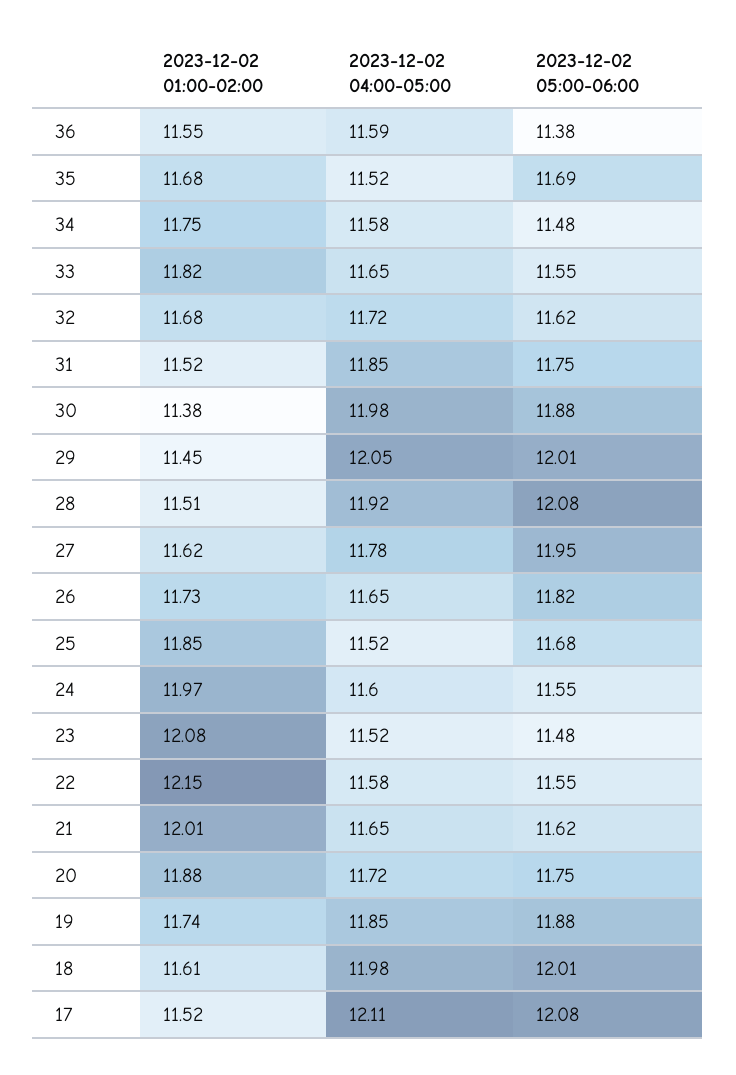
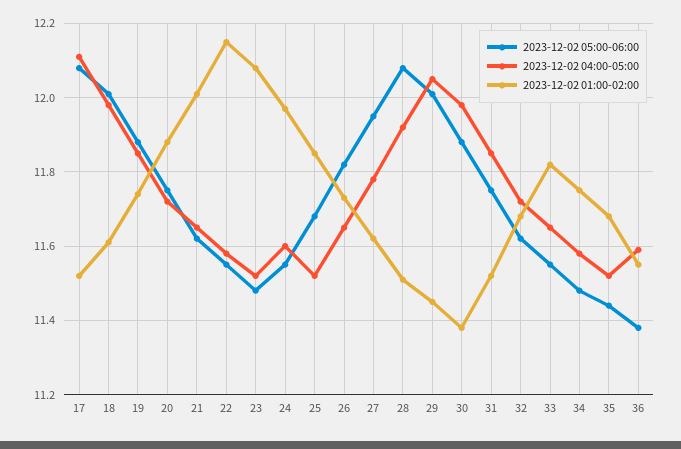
  {
    "2023-12-02 01:00-02:00": {
      "36": 11.55,
      "35": 11.68,
      "34": 11.75,
      "33": 11.82,
      "32": 11.68,
      "31": 11.52,
      "30": 11.38,
      "29": 11.45,
      "28": 11.51,
      "27": 11.62,
      "26": 11.73,
      "25": 11.85,
      "24": 11.97,
      "23": 12.08,
      "22": 12.15,
      "21": 12.01,
      "20": 11.88,
      "19": 11.74,
      "18": 11.61,
      "17": 11.52
    },
    "2023-12-02 04:00-05:00": {
      "36": 11.59,
      "35": 11.52,
      "34": 11.58,
      "33": 11.65,
      "32": 11.72,
      "31": 11.85,
      "30": 11.98,
      "29": 12.05,
      "28": 11.92,
      "27": 11.78,
      "26": 11.65,
      "25": 11.52,
      "24": 11.6,
      "23": 11.52,
      "22": 11.58,
      "21": 11.65,
      "20": 11.72,
      "19": 11.85,
      "18": 11.98,
      "17": 12.11
    },
    "2023-12-02 05:00-06:00": {
      "36": 11.38,
-     "35": 11.69,
+     "35": 11.45,
      "34": 11.48,
      "33": 11.55,
      "32": 11.62,
      "31": 11.75,
      "30": 11.88,
      "29": 12.01,
      "28": 12.08,
      "27": 11.95,
      "26": 11.82,
      "25": 11.68,
      "24": 11.55,
      "23": 11.48,
      "22": 11.55,
      "21": 11.62,
      "20": 11.75,
      "19": 11.88,
      "18": 12.01,
      "17": 12.08
    }
  }

